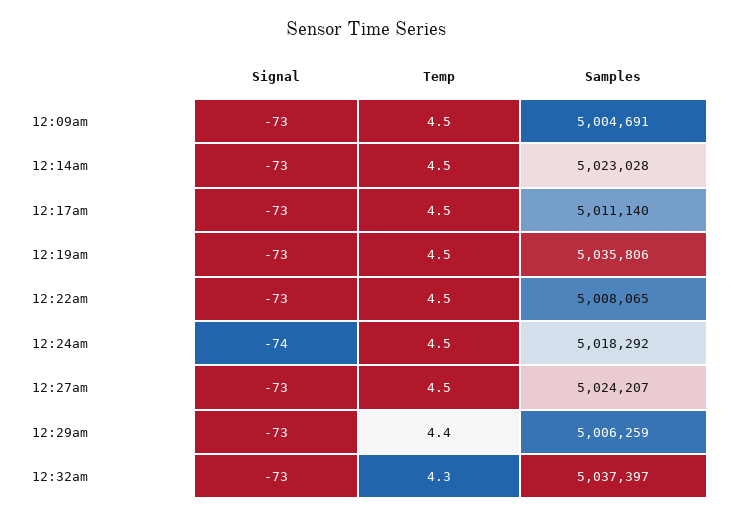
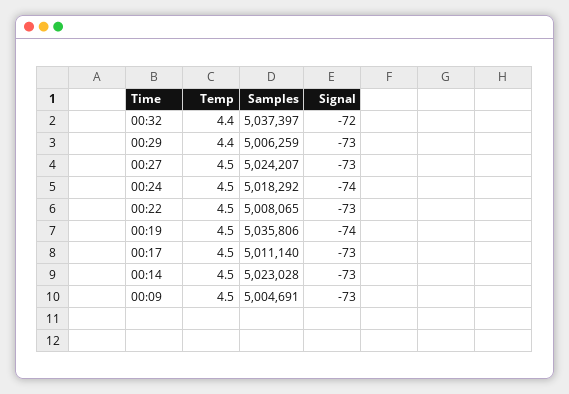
  {
    "Signal": {
      "12:09am": -73,
      "12:14am": -73,
      "12:17am": -73,
-     "12:19am": -73,
+     "12:19am": -74,
      "12:22am": -73,
      "12:24am": -74,
      "12:27am": -73,
      "12:29am": -73,
-     "12:32am": -73
+     "12:32am": -72
    },
    "Temp": {
      "12:09am": 4.5,
      "12:14am": 4.5,
      "12:17am": 4.5,
      "12:19am": 4.5,
      "12:22am": 4.5,
      "12:24am": 4.5,
      "12:27am": 4.5,
      "12:29am": 4.4,
-     "12:32am": 4.3
+     "12:32am": 4.4
    },
    "Samples": {
      "12:09am": 5004691,
      "12:14am": 5023028,
      "12:17am": 5011140,
      "12:19am": 5035806,
      "12:22am": 5008065,
      "12:24am": 5018292,
      "12:27am": 5024207,
      "12:29am": 5006259,
      "12:32am": 5037397
    }
  }

